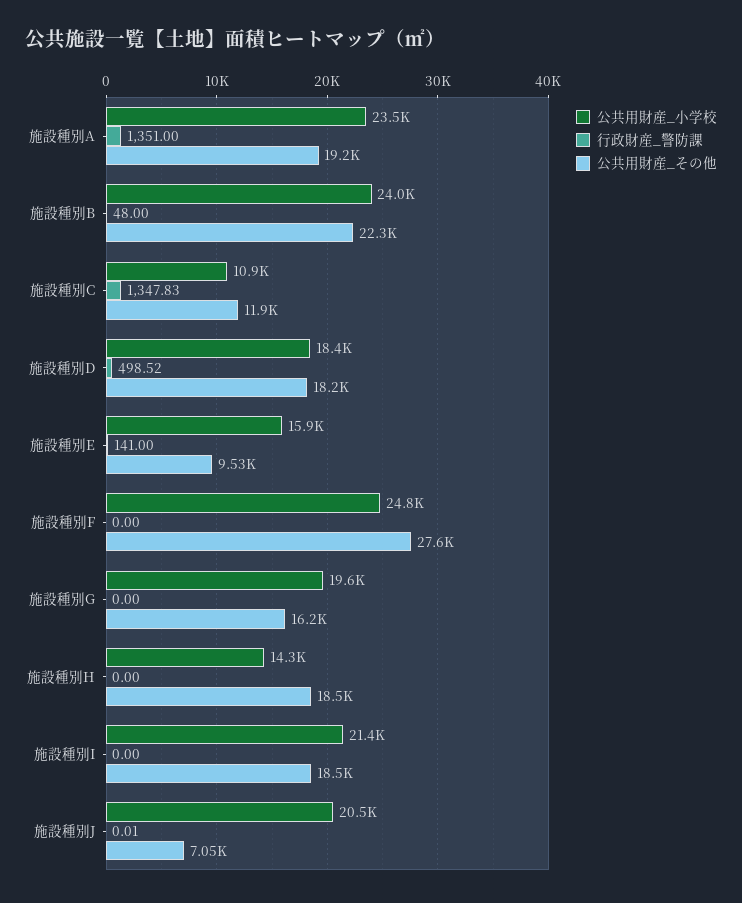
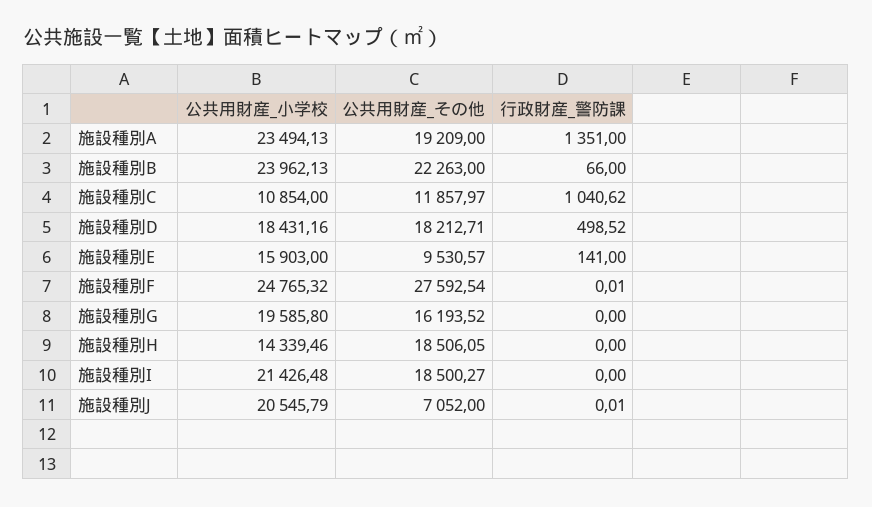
  {
    "公共用財産_小学校": {
      "施設種別A": 23494.13,
      "施設種別B": 23962.13,
      "施設種別C": 10854,
      "施設種別D": 18431.16,
      "施設種別E": 15903,
      "施設種別F": 24765.32,
      "施設種別G": 19585.8,
      "施設種別H": 14339.46,
      "施設種別I": 21426.48,
      "施設種別J": 20545.79
    },
    "行政財産_警防課": {
      "施設種別A": 1351,
-     "施設種別B": 48,
+     "施設種別B": 66,
-     "施設種別C": 1347.83,
+     "施設種別C": 1040.62,
      "施設種別D": 498.52,
      "施設種別E": 141,
-     "施設種別F": 0,
+     "施設種別F": 0.01,
      "施設種別G": 0,
      "施設種別H": 0,
      "施設種別I": 0,
      "施設種別J": 0.01
    },
    "公共用財産_その他": {
      "施設種別A": 19209,
      "施設種別B": 22263,
      "施設種別C": 11857.97,
      "施設種別D": 18212.71,
      "施設種別E": 9530.57,
      "施設種別F": 27592.54,
      "施設種別G": 16193.52,
      "施設種別H": 18506.05,
      "施設種別I": 18500.27,
      "施設種別J": 7052
    }
  }

